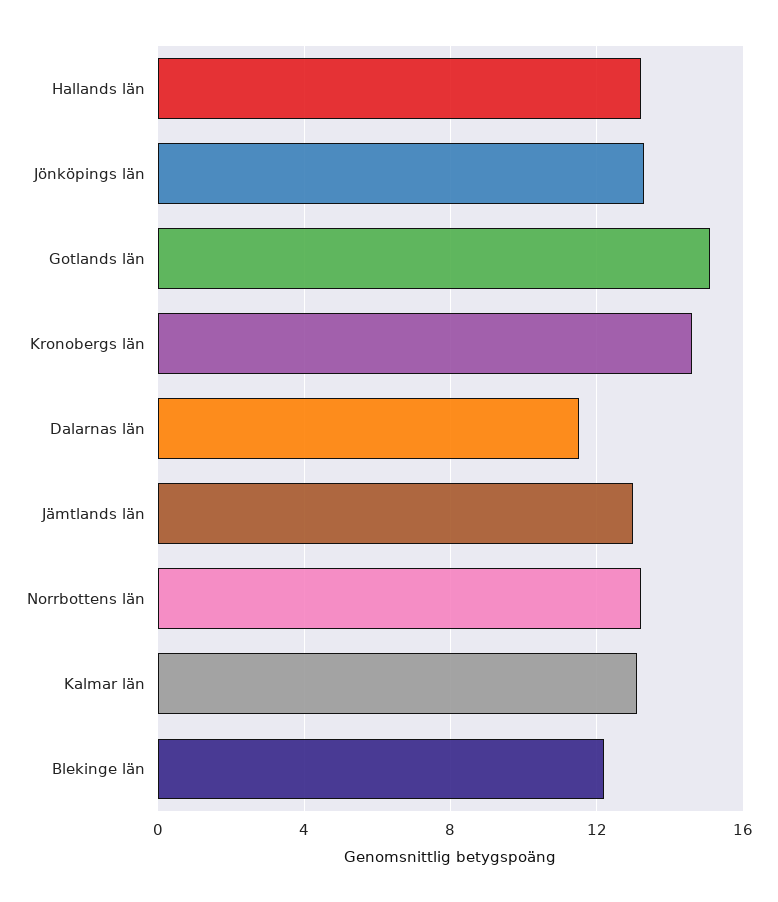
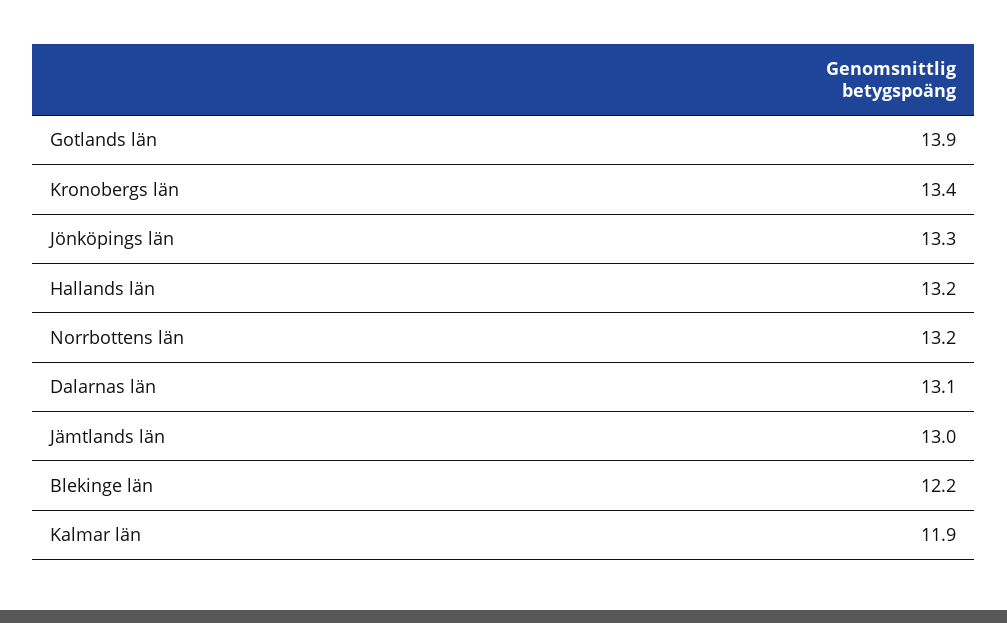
  {
    "Hallands län": 13.2,
    "Jönköpings län": 13.3,
-   "Gotlands län": 15,
+   "Gotlands län": 13.9,
-   "Kronobergs län": 14.5,
+   "Kronobergs län": 13.4,
-   "Dalarnas län": 11.5,
+   "Dalarnas län": 13.1,
    "Jämtlands län": 13,
    "Norrbottens län": 13.2,
-   "Kalmar län": 13,
+   "Kalmar län": 11.9,
    "Blekinge län": 12.2
  }

